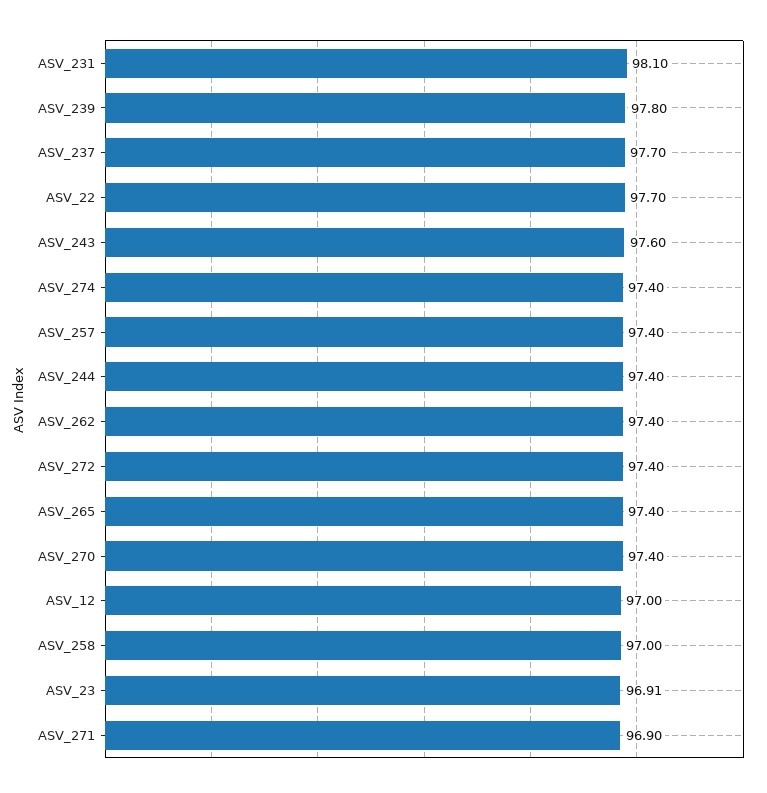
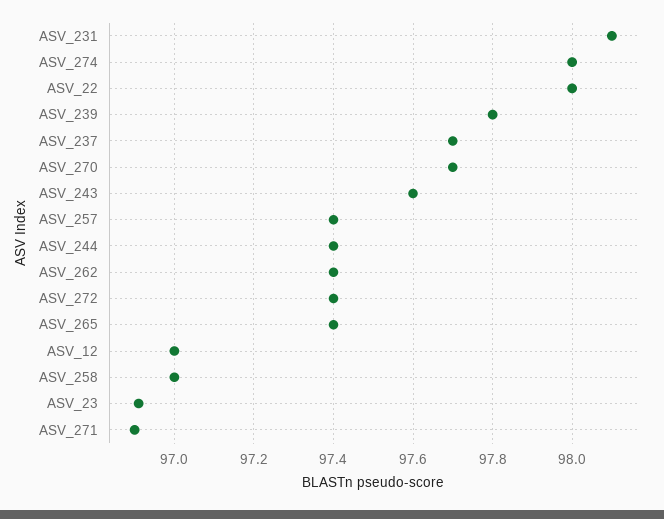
  {
    "ASV_231": 98.1,
    "ASV_239": 97.8,
    "ASV_237": 97.7,
-   "ASV_22": 97.7,
+   "ASV_22": 98,
    "ASV_243": 97.6,
-   "ASV_274": 97.4,
+   "ASV_274": 98,
    "ASV_257": 97.4,
    "ASV_244": 97.4,
    "ASV_262": 97.4,
    "ASV_272": 97.4,
    "ASV_265": 97.4,
-   "ASV_270": 97.4,
+   "ASV_270": 97.7,
    "ASV_12": 97,
    "ASV_258": 97,
    "ASV_23": 96.91,
    "ASV_271": 96.9
  }

